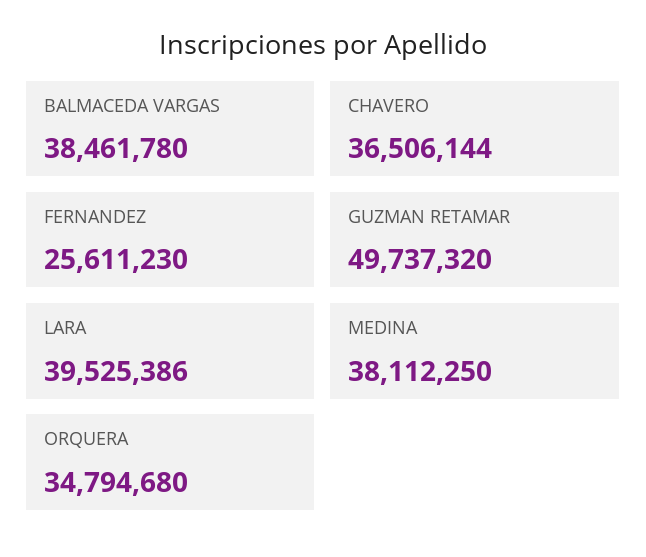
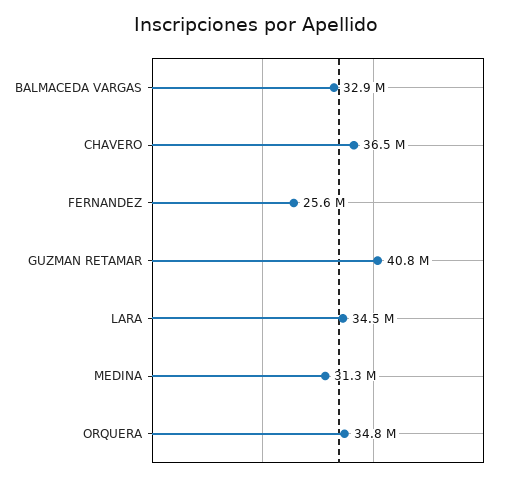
  {
-   "BALMACEDA VARGAS": 38461780,
+   "BALMACEDA VARGAS": 32900000,
    "CHAVERO": 36506144,
    "FERNANDEZ": 25611230,
-   "GUZMAN RETAMAR": 49737320,
+   "GUZMAN RETAMAR": 40800000,
-   "LARA": 39525386,
+   "LARA": 34500000,
-   "MEDINA": 38112250,
+   "MEDINA": 31300000,
    "ORQUERA": 34794680
  }

